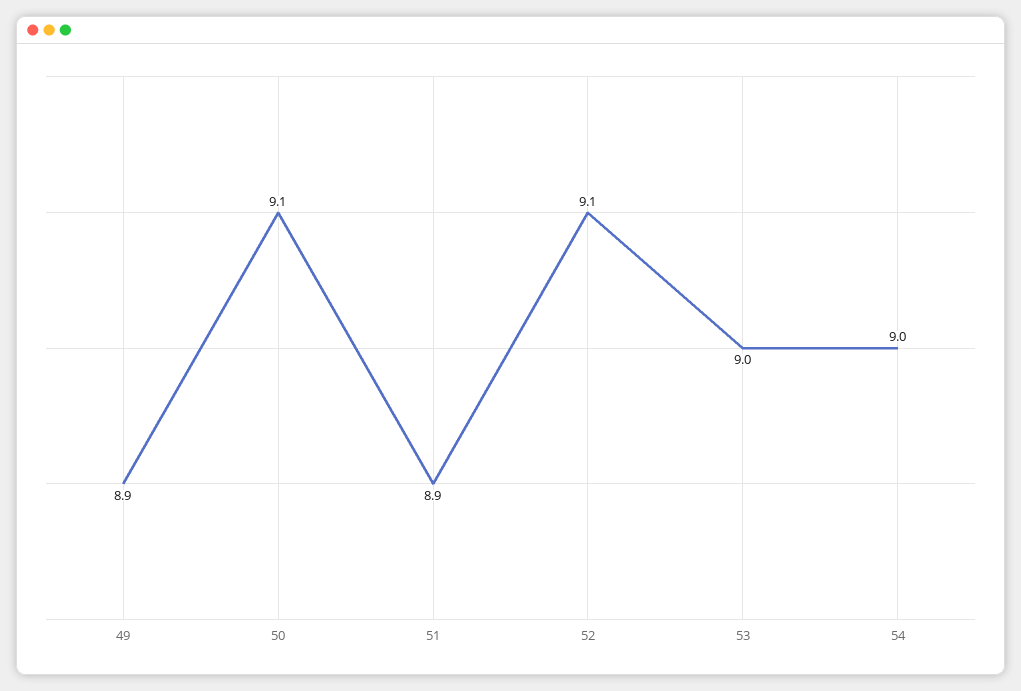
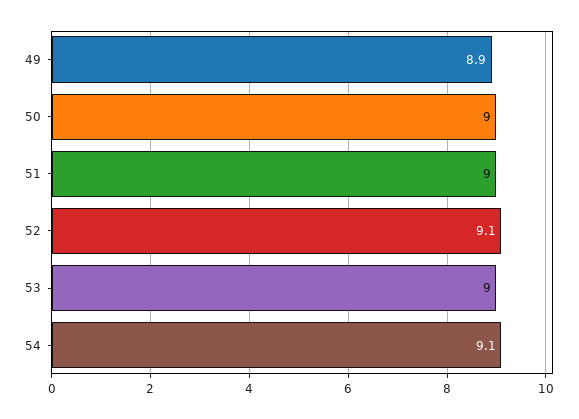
  {
    "49": 8.9,
-   "50": 9.1,
+   "50": 9,
-   "51": 8.9,
+   "51": 9,
    "52": 9.1,
    "53": 9,
-   "54": 9
+   "54": 9.1
  }

